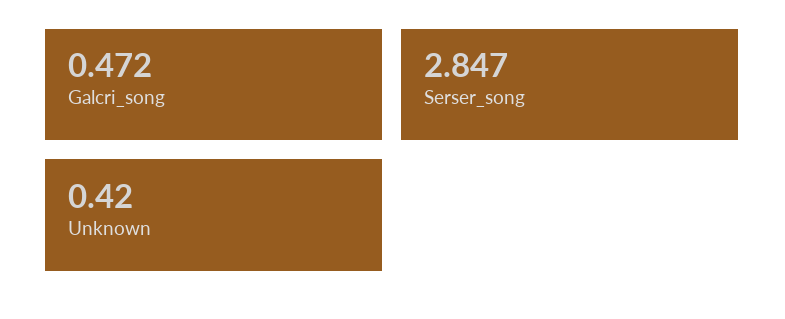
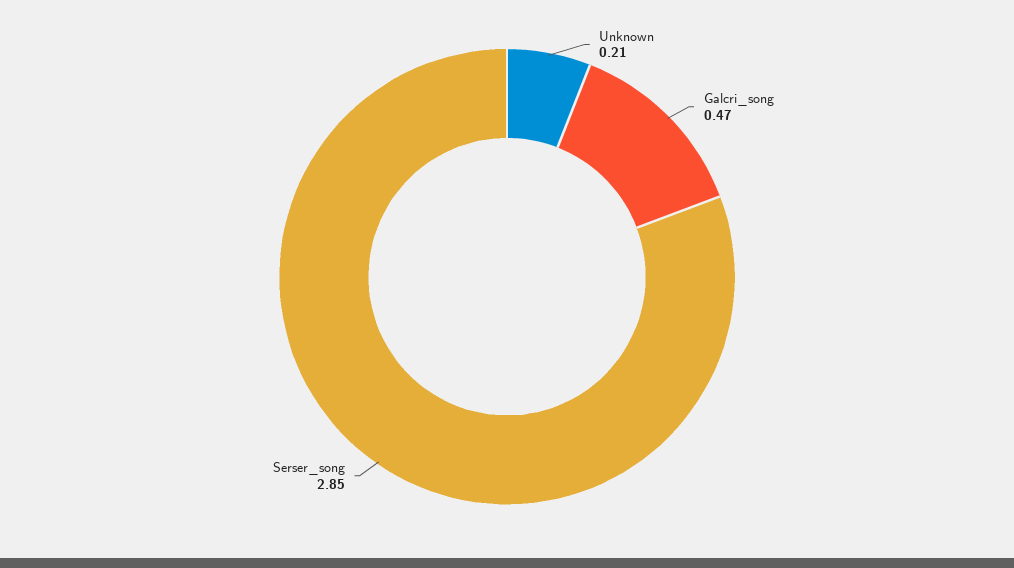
  {
    "Galcri_song": 0.472,
    "Serser_song": 2.847,
-   "Unknown": 0.42
+   "Unknown": 0.21
  }

